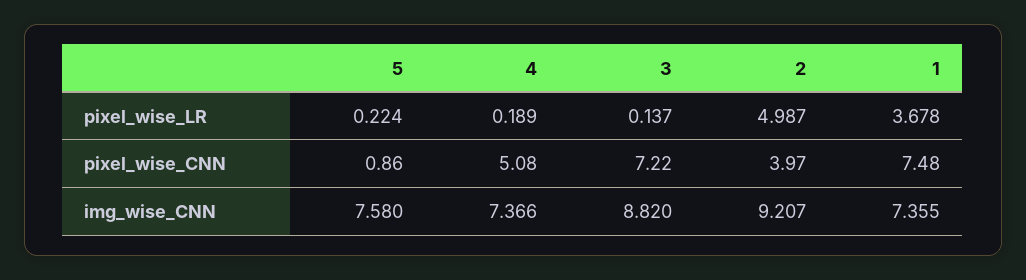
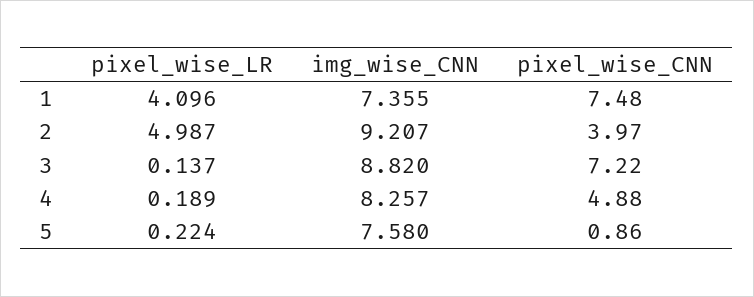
  {
    "5": {
      "pixel_wise_LR": 0.224,
      "pixel_wise_CNN": 0.86,
      "img_wise_CNN": 7.58
    },
    "4": {
      "pixel_wise_LR": 0.189,
-     "pixel_wise_CNN": 5.08,
+     "pixel_wise_CNN": 4.88,
-     "img_wise_CNN": 7.366
+     "img_wise_CNN": 8.257
    },
    "3": {
      "pixel_wise_LR": 0.137,
      "pixel_wise_CNN": 7.22,
      "img_wise_CNN": 8.82
    },
    "2": {
      "pixel_wise_LR": 4.987,
      "pixel_wise_CNN": 3.97,
      "img_wise_CNN": 9.207
    },
    "1": {
-     "pixel_wise_LR": 3.678,
+     "pixel_wise_LR": 4.096,
      "pixel_wise_CNN": 7.48,
      "img_wise_CNN": 7.355
    }
  }

